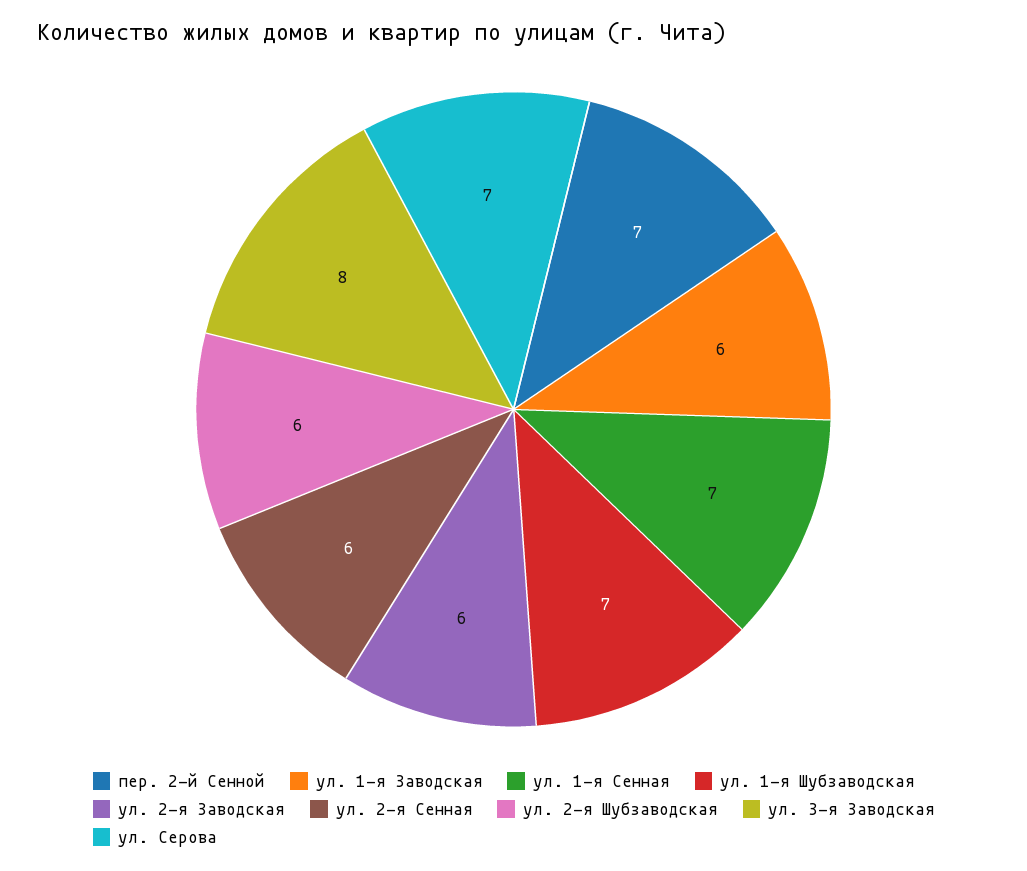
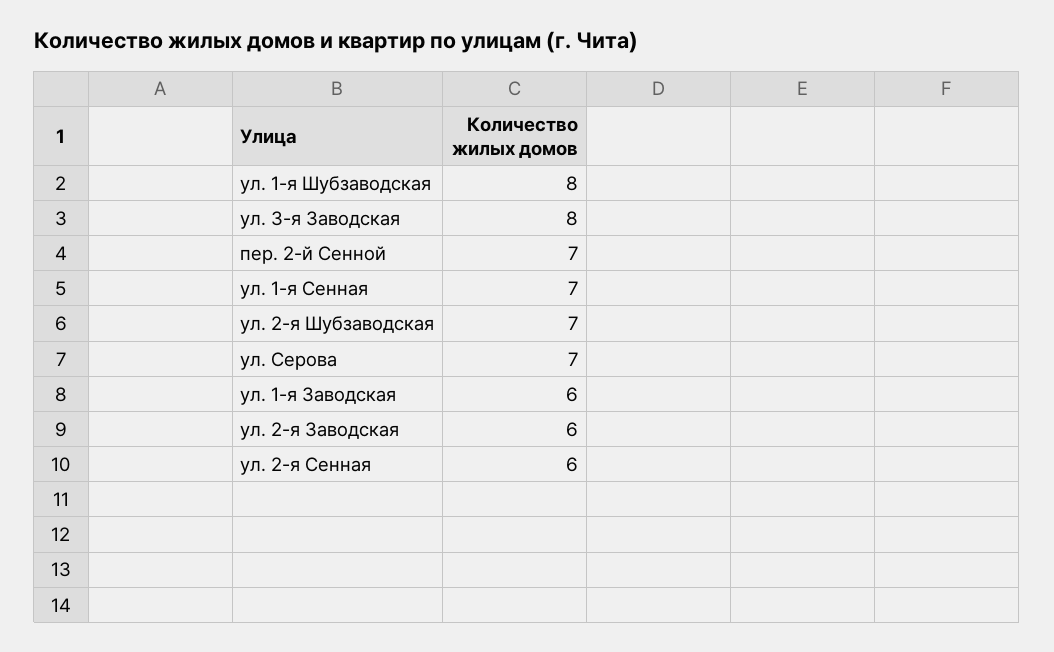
  {
    "пер. 2-й Сенной": 7,
    "ул. 1-я Заводская": 6,
    "ул. 1-я Сенная": 7,
-   "ул. 1-я Шубзаводская": 7,
+   "ул. 1-я Шубзаводская": 8,
    "ул. 2-я Заводская": 6,
    "ул. 2-я Сенная": 6,
-   "ул. 2-я Шубзаводская": 6,
+   "ул. 2-я Шубзаводская": 7,
    "ул. 3-я Заводская": 8,
    "ул. Серова": 7
  }

